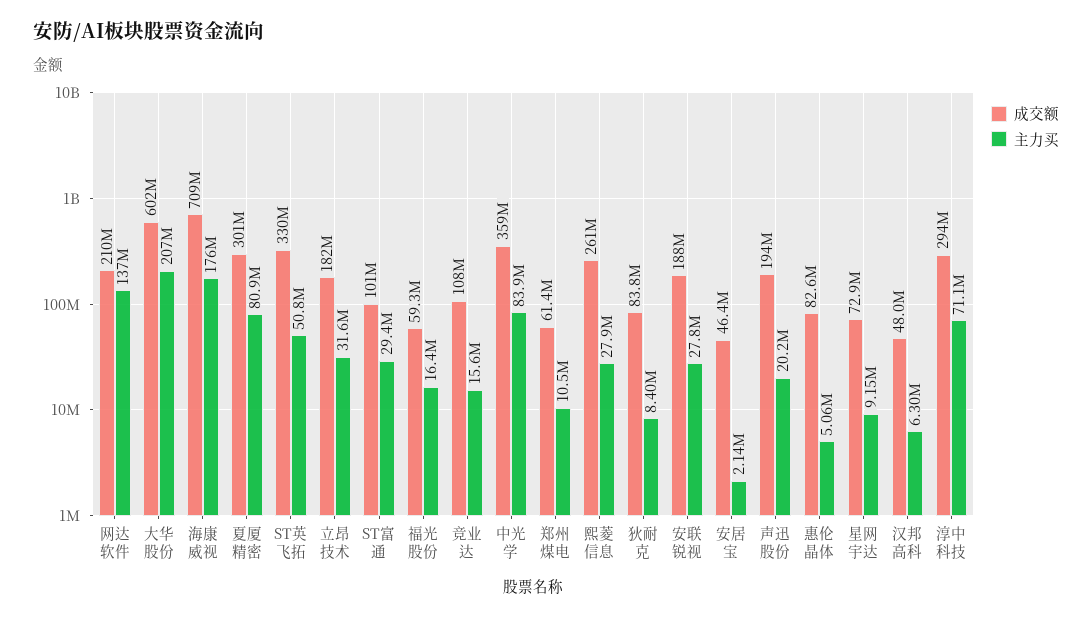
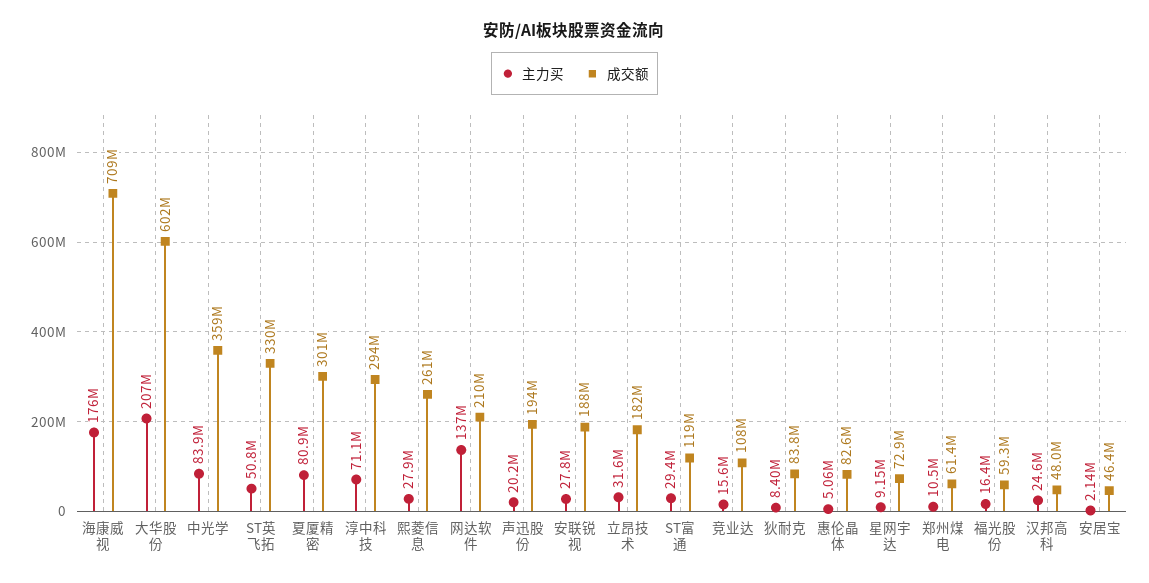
  {
    "成交额": {
      "网达软件": 210000000,
      "大华股份": 602000000,
      "海康威视": 709000000,
      "夏厦精密": 301000000,
      "ST英飞拓": 330000000,
      "立昂技术": 182000000,
-     "ST富通": 101000000,
+     "ST富通": 119000000,
      "福光股份": 59300000,
      "竞业达": 108000000,
      "中光学": 359000000,
      "郑州煤电": 61400000,
      "熙菱信息": 261000000,
      "狄耐克": 83800000,
      "安联锐视": 188000000,
      "安居宝": 46400000,
      "声迅股份": 194000000,
      "惠伦晶体": 82600000,
      "星网宇达": 72900000,
      "汉邦高科": 48000000,
      "淳中科技": 294000000
    },
    "主力买": {
      "网达软件": 137000000,
      "大华股份": 207000000,
      "海康威视": 176000000,
      "夏厦精密": 80900000,
      "ST英飞拓": 50800000,
      "立昂技术": 31600000,
      "ST富通": 29400000,
      "福光股份": 16400000,
      "竞业达": 15600000,
      "中光学": 83900000,
      "郑州煤电": 10500000,
      "熙菱信息": 27900000,
      "狄耐克": 8400000,
      "安联锐视": 27800000,
      "安居宝": 2140000,
      "声迅股份": 20200000,
      "惠伦晶体": 5060000,
      "星网宇达": 9150000,
-     "汉邦高科": 6300000,
+     "汉邦高科": 24600000,
      "淳中科技": 71100000
    }
  }

